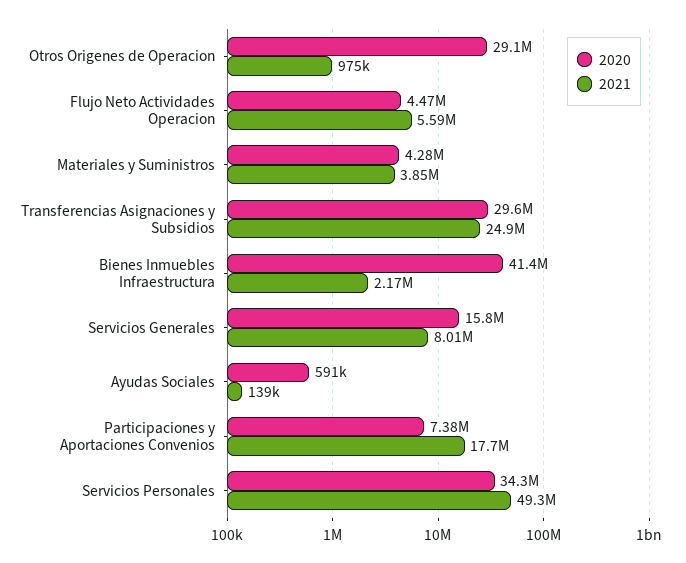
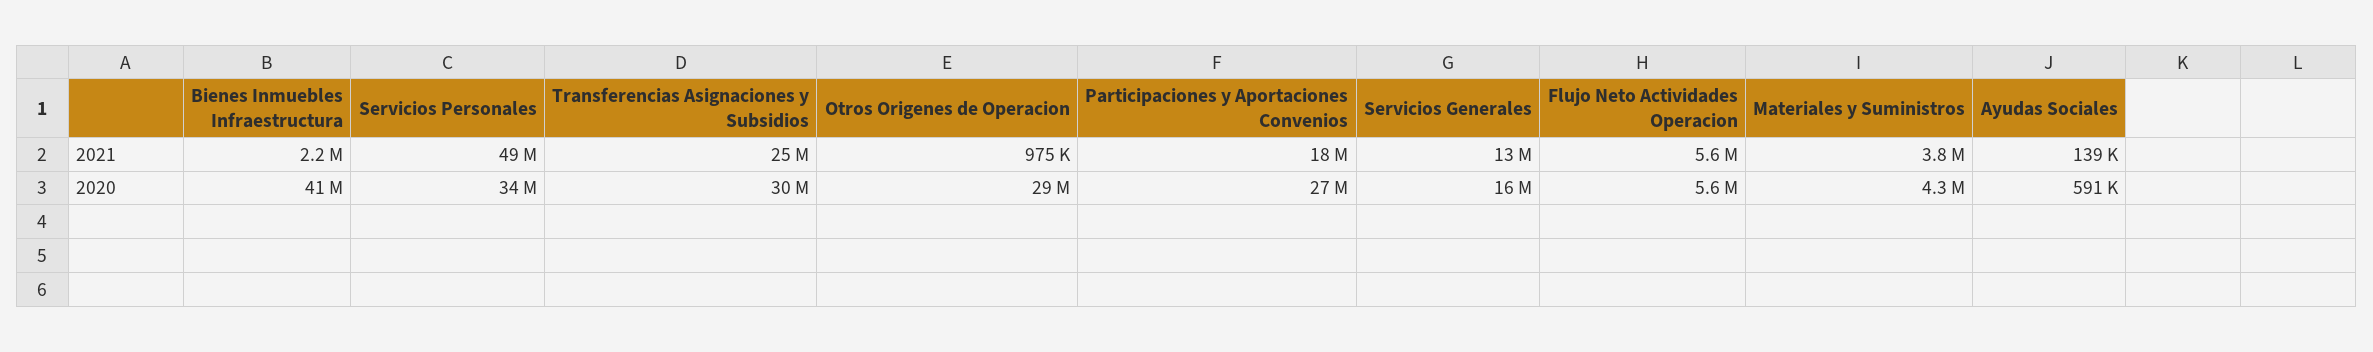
  {
    "2020": {
      "Otros Origenes de Operacion": 29100000,
-     "Flujo Neto Actividades Operacion": 4470000,
+     "Flujo Neto Actividades Operacion": 5600000,
      "Materiales y Suministros": 4280000,
      "Transferencias Asignaciones y Subsidios": 29600000,
      "Bienes Inmuebles Infraestructura": 41400000,
      "Servicios Generales": 15800000,
      "Ayudas Sociales": 591000,
-     "Participaciones y Aportaciones Convenios": 7380000,
+     "Participaciones y Aportaciones Convenios": 27000000,
      "Servicios Personales": 34300000
    },
    "2021": {
      "Otros Origenes de Operacion": 975000,
      "Flujo Neto Actividades Operacion": 5590000,
      "Materiales y Suministros": 3850000,
      "Transferencias Asignaciones y Subsidios": 24900000,
      "Bienes Inmuebles Infraestructura": 2170000,
-     "Servicios Generales": 8010000,
+     "Servicios Generales": 13000000,
      "Ayudas Sociales": 139000,
      "Participaciones y Aportaciones Convenios": 17700000,
      "Servicios Personales": 49300000
    }
  }

